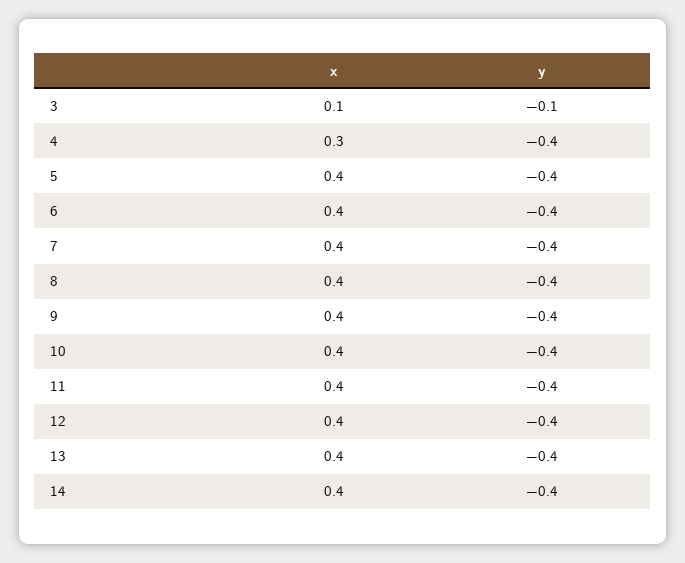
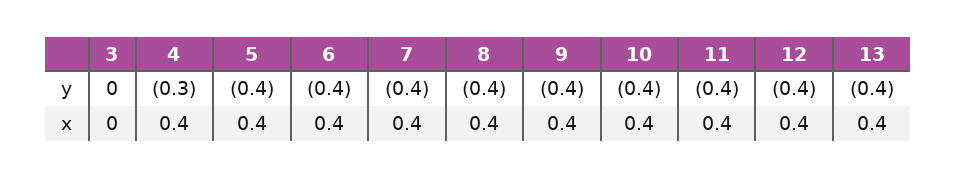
  {
    "x": {
-     "3": 0.1,
+     "3": 0,
-     "4": 0.3,
+     "4": 0.4,
      "5": 0.4,
      "6": 0.4,
      "7": 0.4,
      "8": 0.4,
      "9": 0.4,
      "10": 0.4,
      "11": 0.4,
      "12": 0.4,
-     "13": 0.4,
+     "13": 0.4
-     "14": 0.4
    },
    "y": {
-     "3": -0.1,
+     "3": 0,
-     "4": -0.4,
+     "4": -0.3,
      "5": -0.4,
      "6": -0.4,
      "7": -0.4,
      "8": -0.4,
      "9": -0.4,
      "10": -0.4,
      "11": -0.4,
      "12": -0.4,
-     "13": -0.4,
+     "13": -0.4
-     "14": -0.4
    }
  }

